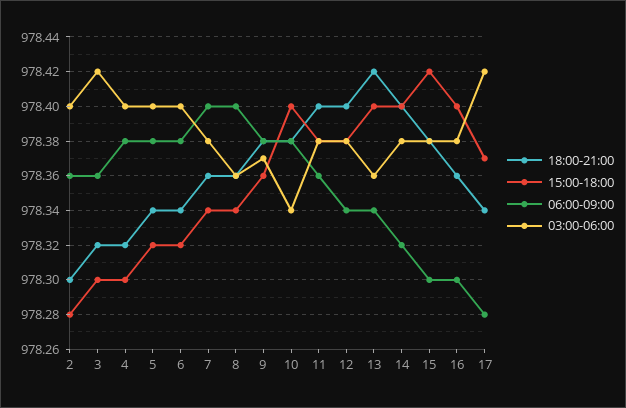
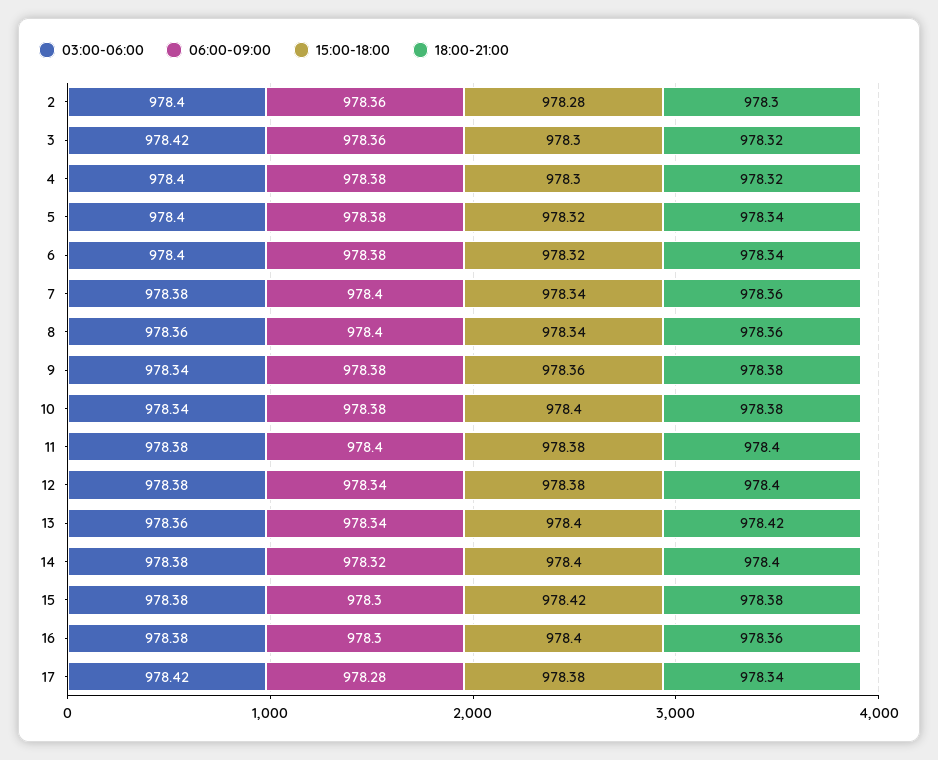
  {
    "18:00-21:00": {
      "2": 978.3,
      "3": 978.32,
      "4": 978.32,
      "5": 978.34,
      "6": 978.34,
      "7": 978.36,
      "8": 978.36,
      "9": 978.38,
      "10": 978.38,
      "11": 978.4,
      "12": 978.4,
      "13": 978.42,
      "14": 978.4,
      "15": 978.38,
      "16": 978.36,
      "17": 978.34
    },
    "15:00-18:00": {
      "2": 978.28,
      "3": 978.3,
      "4": 978.3,
      "5": 978.32,
      "6": 978.32,
      "7": 978.34,
      "8": 978.34,
      "9": 978.36,
      "10": 978.4,
      "11": 978.38,
      "12": 978.38,
      "13": 978.4,
      "14": 978.4,
      "15": 978.42,
      "16": 978.4,
-     "17": 978.37
+     "17": 978.38
    },
    "06:00-09:00": {
      "2": 978.36,
      "3": 978.36,
      "4": 978.38,
      "5": 978.38,
      "6": 978.38,
      "7": 978.4,
      "8": 978.4,
      "9": 978.38,
      "10": 978.38,
-     "11": 978.36,
+     "11": 978.4,
      "12": 978.34,
      "13": 978.34,
      "14": 978.32,
      "15": 978.3,
      "16": 978.3,
      "17": 978.28
    },
    "03:00-06:00": {
      "2": 978.4,
      "3": 978.42,
      "4": 978.4,
      "5": 978.4,
      "6": 978.4,
      "7": 978.38,
      "8": 978.36,
-     "9": 978.37,
+     "9": 978.34,
      "10": 978.34,
      "11": 978.38,
      "12": 978.38,
      "13": 978.36,
      "14": 978.38,
      "15": 978.38,
      "16": 978.38,
      "17": 978.42
    }
  }

